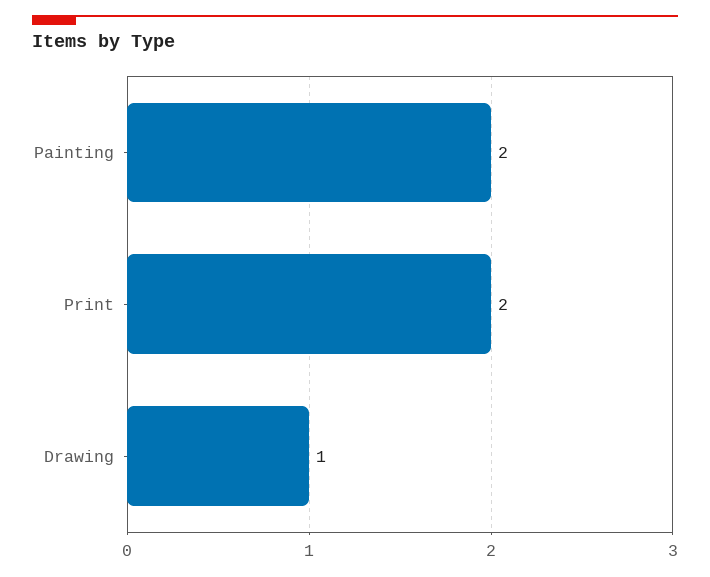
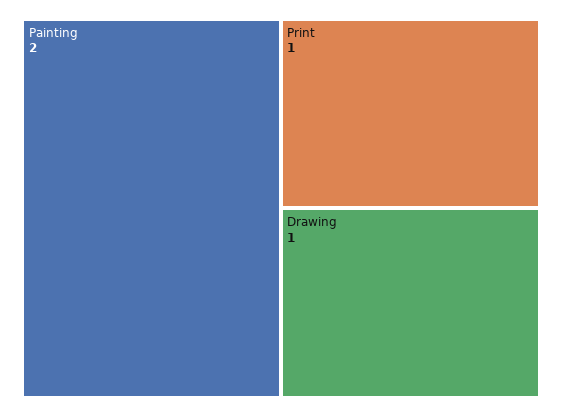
  {
    "Painting": 2,
-   "Print": 2,
+   "Print": 1,
    "Drawing": 1
  }

